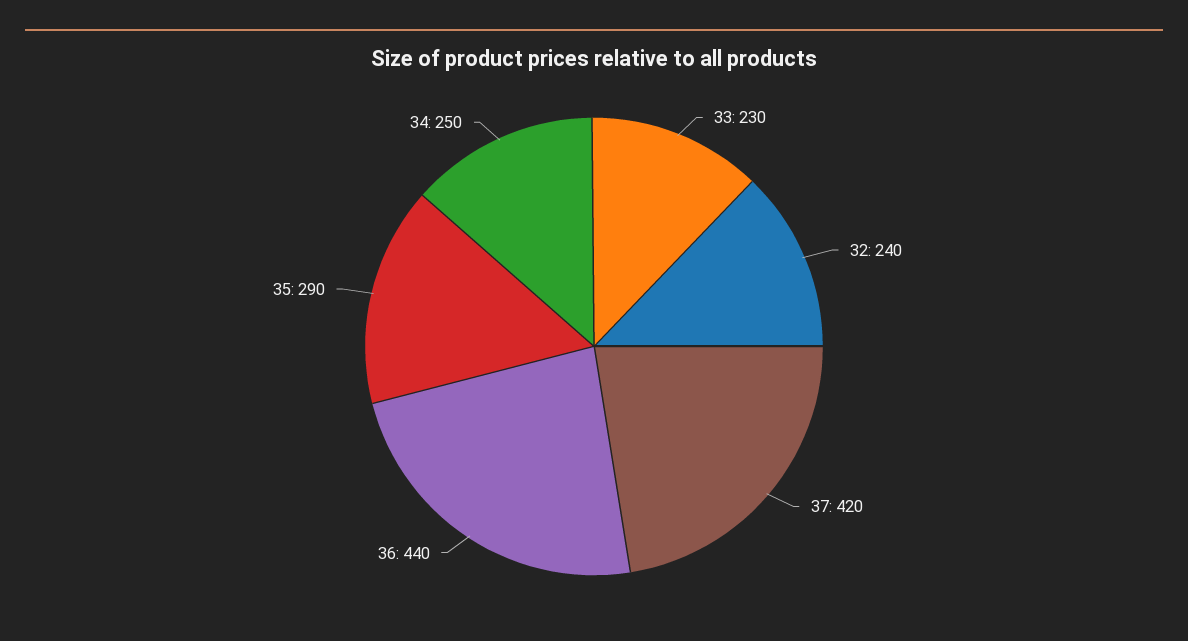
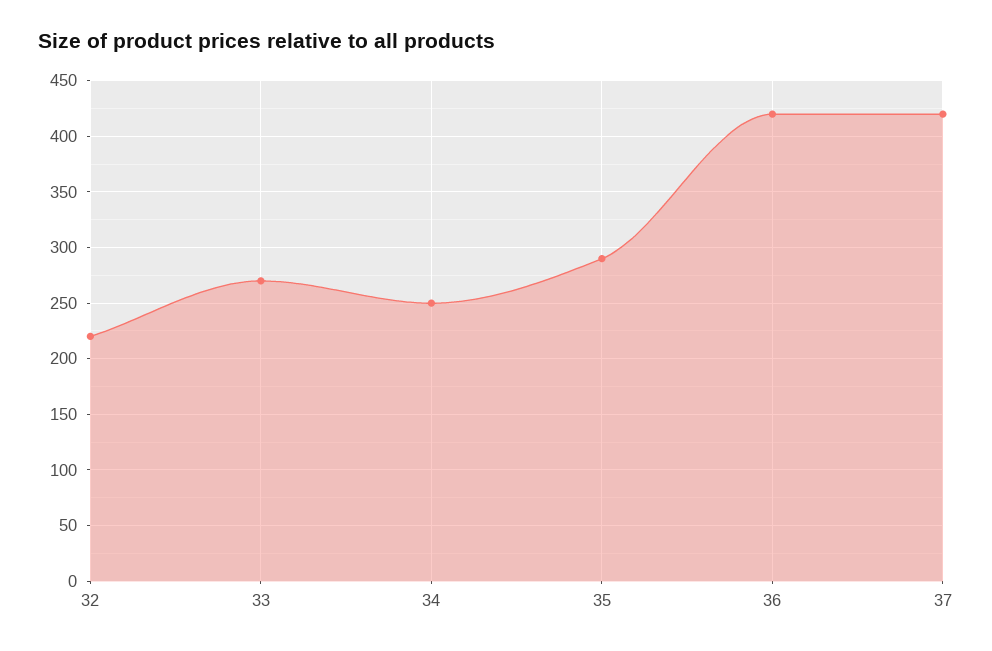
  {
-   "33": 230,
+   "33": 270,
-   "32": 240,
+   "32": 220,
    "37": 420,
-   "36": 440,
+   "36": 420,
    "35": 290,
    "34": 250
  }

